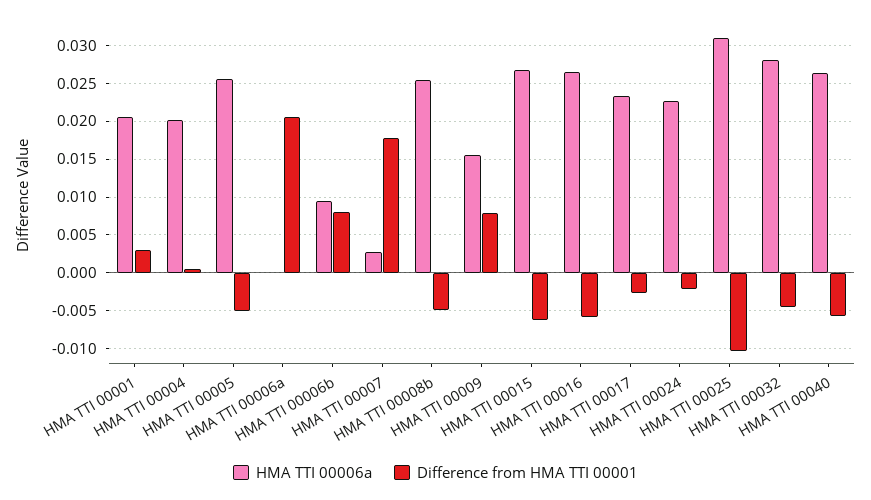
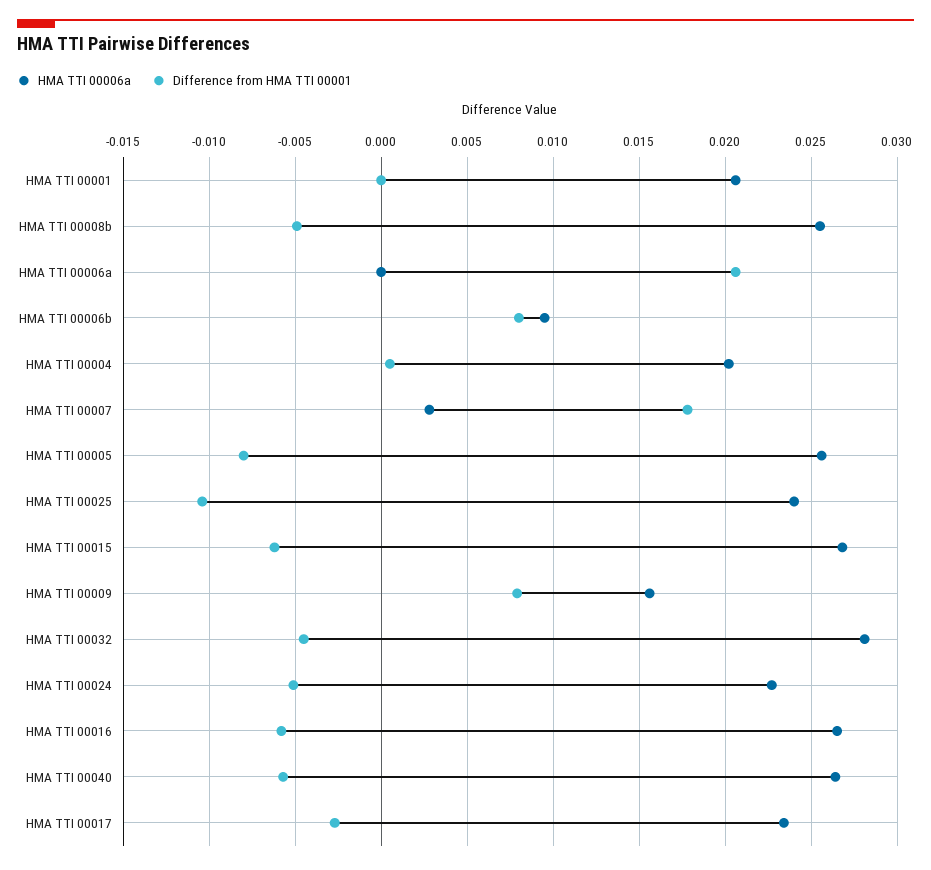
  {
    "HMA TTI 00006a": {
      "HMA TTI 00001": 0.0205,
      "HMA TTI 00004": 0.02,
      "HMA TTI 00005": 0.0255,
      "HMA TTI 00006a": 0,
      "HMA TTI 00006b": 0.0095,
      "HMA TTI 00007": 0.003,
      "HMA TTI 00008b": 0.0255,
      "HMA TTI 00009": 0.0155,
      "HMA TTI 00015": 0.027,
      "HMA TTI 00016": 0.0265,
      "HMA TTI 00017": 0.0235,
      "HMA TTI 00024": 0.0225,
-     "HMA TTI 00025": 0.031,
+     "HMA TTI 00025": 0.024,
      "HMA TTI 00032": 0.028,
      "HMA TTI 00040": 0.0265
    },
    "Difference from HMA TTI 00001": {
-     "HMA TTI 00001": 0.003,
+     "HMA TTI 00001": 0,
      "HMA TTI 00004": 0.0005,
-     "HMA TTI 00005": -0.005,
+     "HMA TTI 00005": -0.008,
      "HMA TTI 00006a": 0.0205,
      "HMA TTI 00006b": 0.008,
      "HMA TTI 00007": 0.018,
      "HMA TTI 00008b": -0.005,
      "HMA TTI 00009": 0.008,
      "HMA TTI 00015": -0.006,
      "HMA TTI 00016": -0.006,
      "HMA TTI 00017": -0.0025,
-     "HMA TTI 00024": -0.002,
+     "HMA TTI 00024": -0.005,
      "HMA TTI 00025": -0.0105,
      "HMA TTI 00032": -0.0045,
      "HMA TTI 00040": -0.0055
    }
  }

